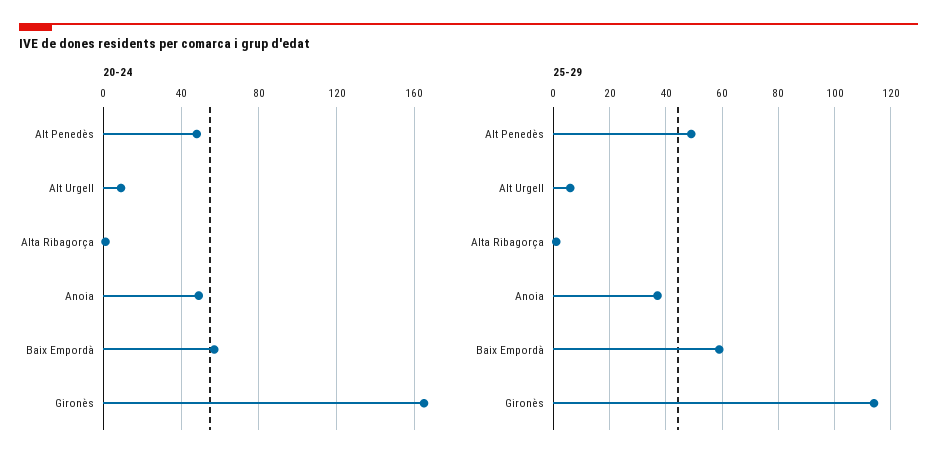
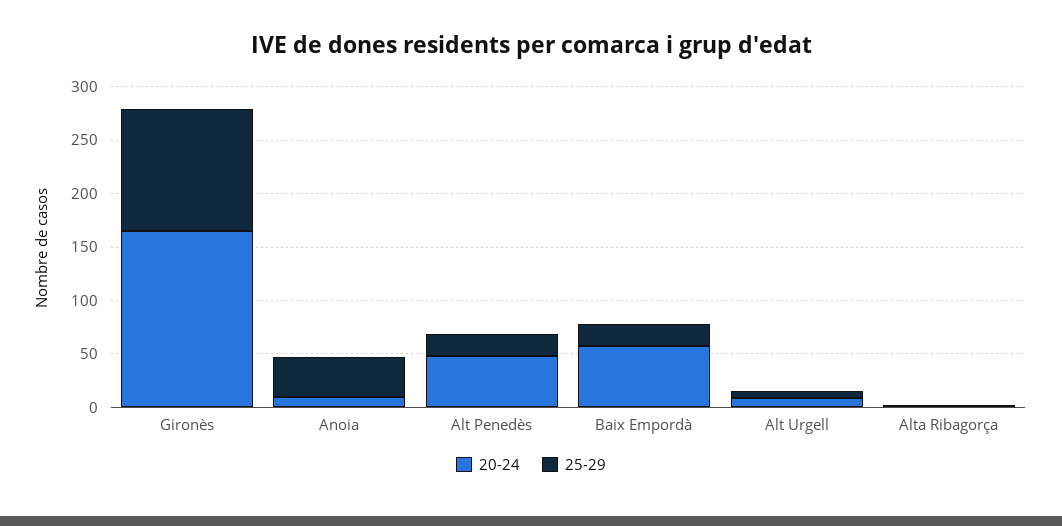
  {
    "20-24": {
      "Alt Penedès": 50,
      "Alt Urgell": 10,
      "Alta Ribagorça": 0,
-     "Anoia": 50,
+     "Anoia": 10,
      "Baix Empordà": 55,
      "Gironès": 165
    },
    "25-29": {
-     "Alt Penedès": 50,
+     "Alt Penedès": 20,
      "Alt Urgell": 5,
      "Alta Ribagorça": 0,
      "Anoia": 35,
-     "Baix Empordà": 60,
+     "Baix Empordà": 20,
      "Gironès": 115
    }
  }

